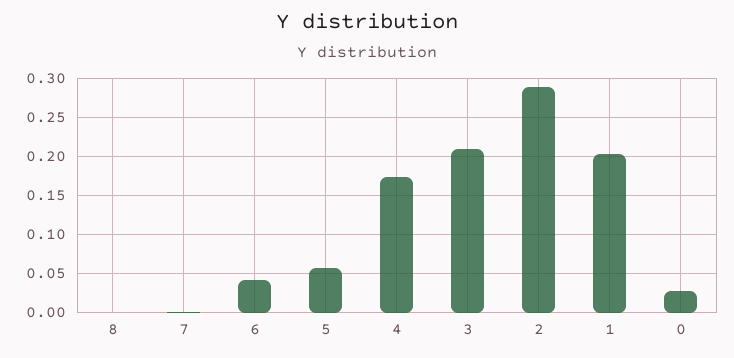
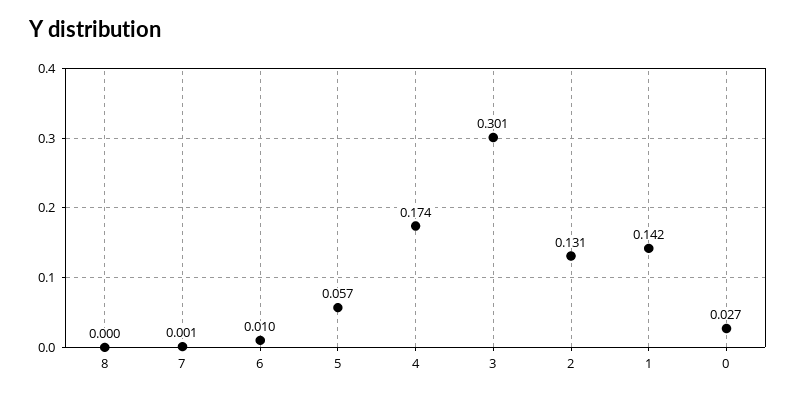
  {
    "8": 0,
    "7": 0.001,
-   "6": 0.04,
+   "6": 0.01,
    "5": 0.057,
    "4": 0.174,
-   "3": 0.21,
+   "3": 0.301,
-   "2": 0.29,
+   "2": 0.131,
-   "1": 0.2,
+   "1": 0.142,
    "0": 0.027
  }

